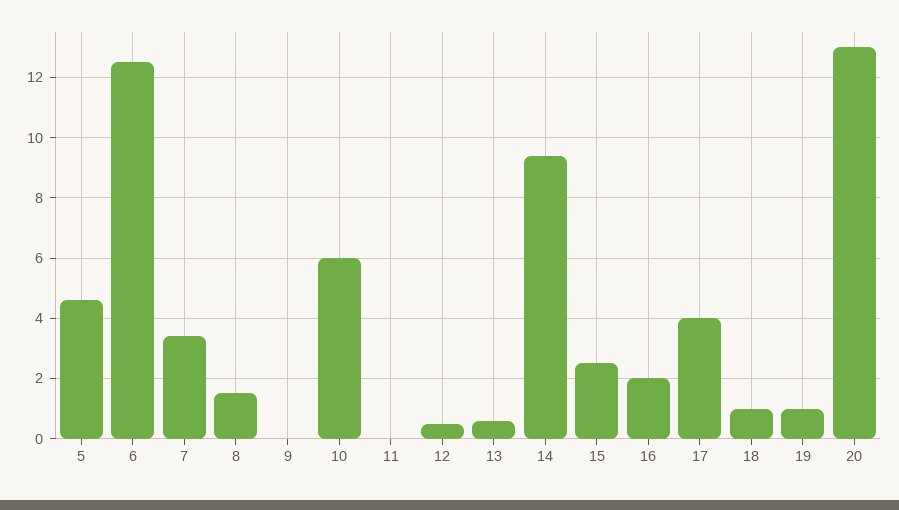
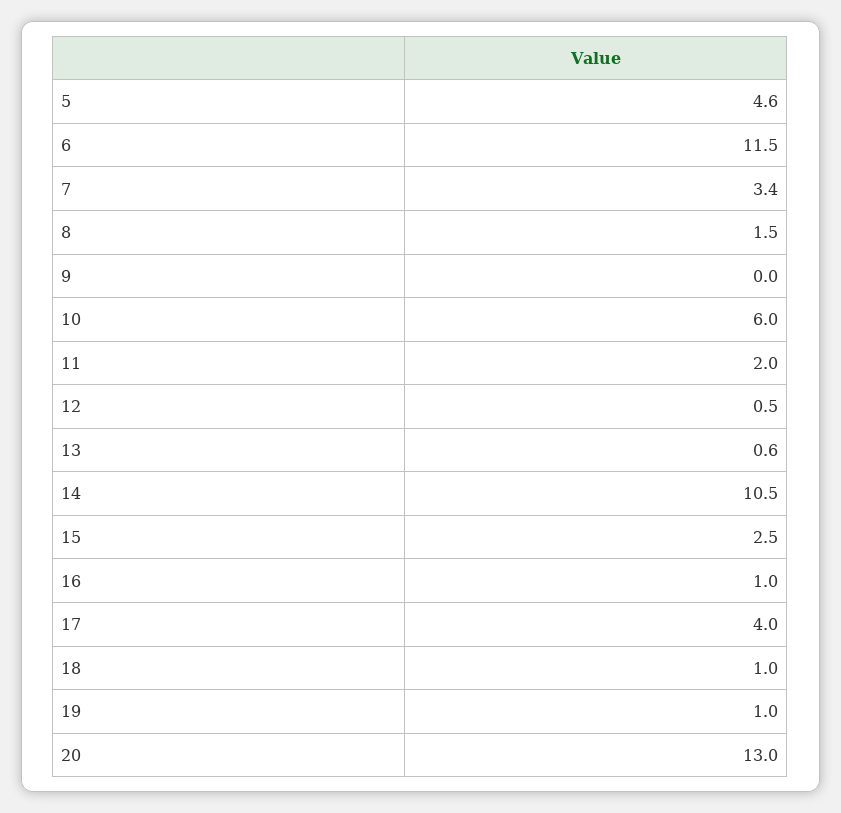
  {
    "5": 4.6,
-   "6": 12.5,
+   "6": 11.5,
    "7": 3.4,
    "8": 1.5,
    "9": 0,
    "10": 6,
-   "11": 0,
+   "11": 2,
    "12": 0.5,
    "13": 0.6,
-   "14": 9.5,
+   "14": 10.5,
    "15": 2.5,
-   "16": 2,
+   "16": 1,
    "17": 4,
    "18": 1,
    "19": 1,
    "20": 13
  }

